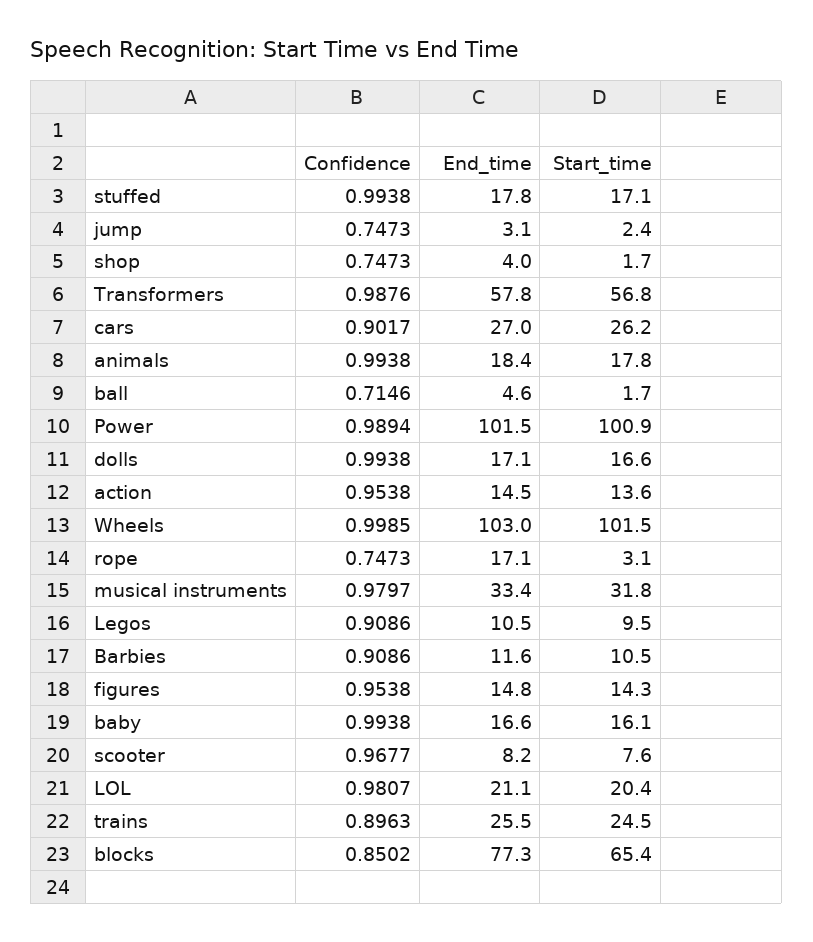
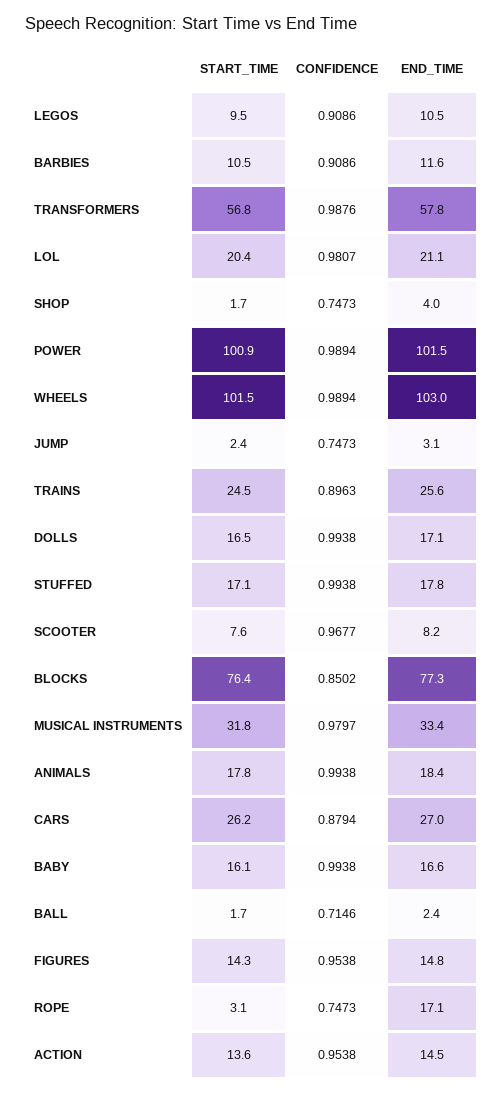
  {
    "Confidence": {
      "stuffed": 0.9938,
      "jump": 0.7473,
      "shop": 0.7473,
      "Transformers": 0.9876,
-     "cars": 0.9017,
+     "cars": 0.8794,
      "animals": 0.9938,
      "ball": 0.7146,
      "Power": 0.9894,
      "dolls": 0.9938,
      "action": 0.9538,
-     "Wheels": 0.9985,
+     "Wheels": 0.9894,
      "rope": 0.7473,
      "musical instruments": 0.9797,
      "Legos": 0.9086,
      "Barbies": 0.9086,
      "figures": 0.9538,
      "baby": 0.9938,
      "scooter": 0.9677,
      "LOL": 0.9807,
      "trains": 0.8963,
      "blocks": 0.8502
    },
    "End_time": {
      "stuffed": 17.8,
      "jump": 3.1,
      "shop": 4,
      "Transformers": 57.8,
      "cars": 27,
      "animals": 18.4,
-     "ball": 4.6,
+     "ball": 2.4,
      "Power": 101.5,
      "dolls": 17.1,
      "action": 14.5,
      "Wheels": 103,
      "rope": 17.1,
      "musical instruments": 33.4,
      "Legos": 10.5,
      "Barbies": 11.6,
      "figures": 14.8,
      "baby": 16.6,
      "scooter": 8.2,
      "LOL": 21.1,
-     "trains": 25.5,
+     "trains": 25.6,
      "blocks": 77.3
    },
    "Start_time": {
      "stuffed": 17.1,
      "jump": 2.4,
      "shop": 1.7,
      "Transformers": 56.8,
      "cars": 26.2,
      "animals": 17.8,
      "ball": 1.7,
      "Power": 100.9,
-     "dolls": 16.6,
+     "dolls": 16.5,
      "action": 13.6,
      "Wheels": 101.5,
      "rope": 3.1,
      "musical instruments": 31.8,
      "Legos": 9.5,
      "Barbies": 10.5,
      "figures": 14.3,
      "baby": 16.1,
      "scooter": 7.6,
      "LOL": 20.4,
      "trains": 24.5,
-     "blocks": 65.4
+     "blocks": 76.4
    }
  }

